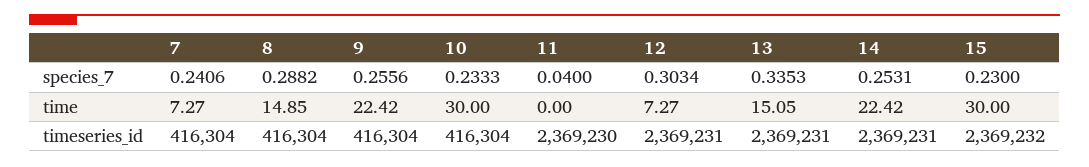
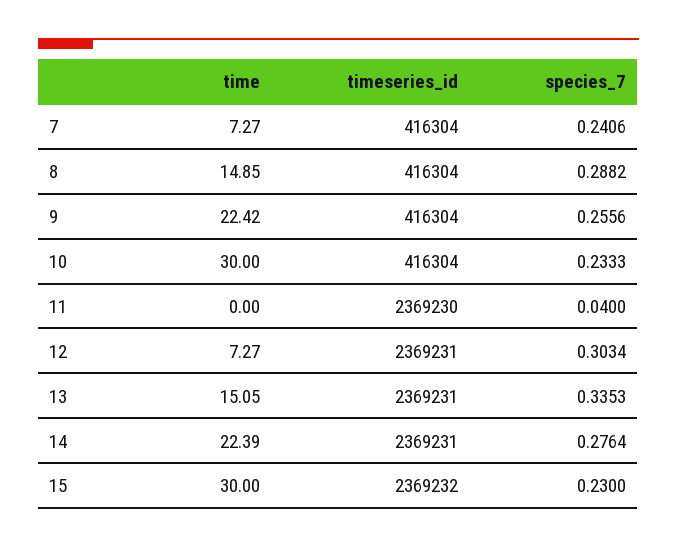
  {
    "7": {
      "species_7": 0.2406,
      "time": 7.27,
      "timeseries_id": 416304
    },
    "8": {
      "species_7": 0.2882,
      "time": 14.85,
      "timeseries_id": 416304
    },
    "9": {
      "species_7": 0.2556,
      "time": 22.42,
      "timeseries_id": 416304
    },
    "10": {
      "species_7": 0.2333,
      "time": 30,
      "timeseries_id": 416304
    },
    "11": {
      "species_7": 0.04,
      "time": 0,
      "timeseries_id": 2369230
    },
    "12": {
      "species_7": 0.3034,
      "time": 7.27,
      "timeseries_id": 2369231
    },
    "13": {
      "species_7": 0.3353,
      "time": 15.05,
      "timeseries_id": 2369231
    },
    "14": {
-     "species_7": 0.2531,
+     "species_7": 0.2764,
-     "time": 22.42,
+     "time": 22.39,
      "timeseries_id": 2369231
    },
    "15": {
      "species_7": 0.23,
      "time": 30,
      "timeseries_id": 2369232
    }
  }

